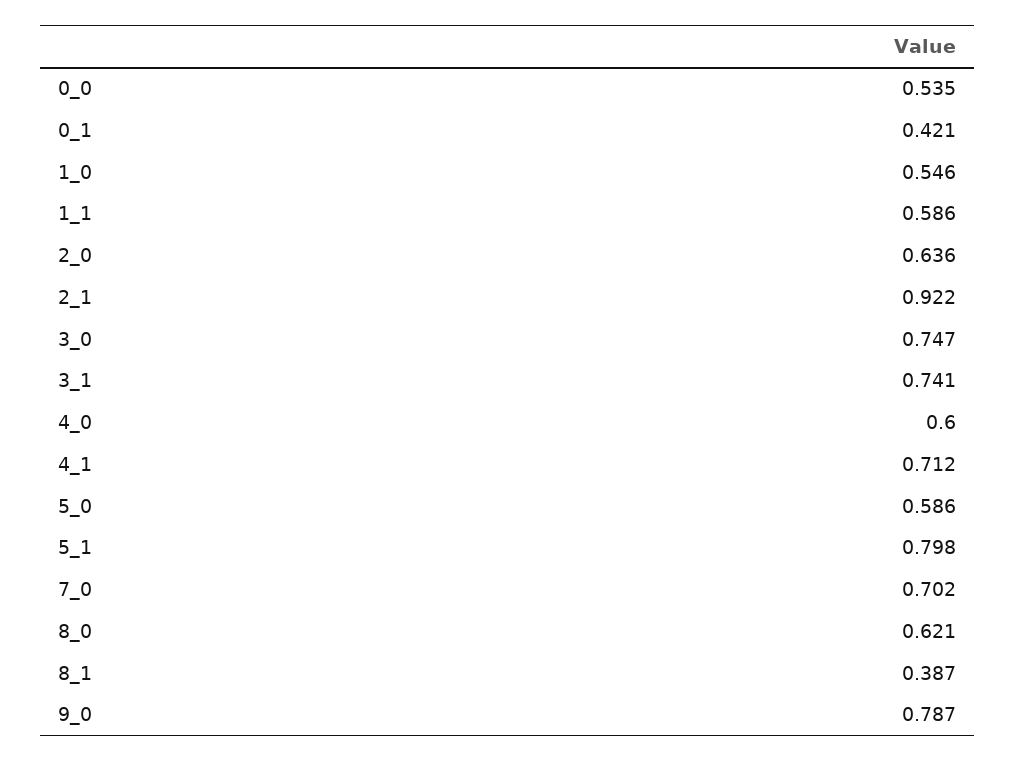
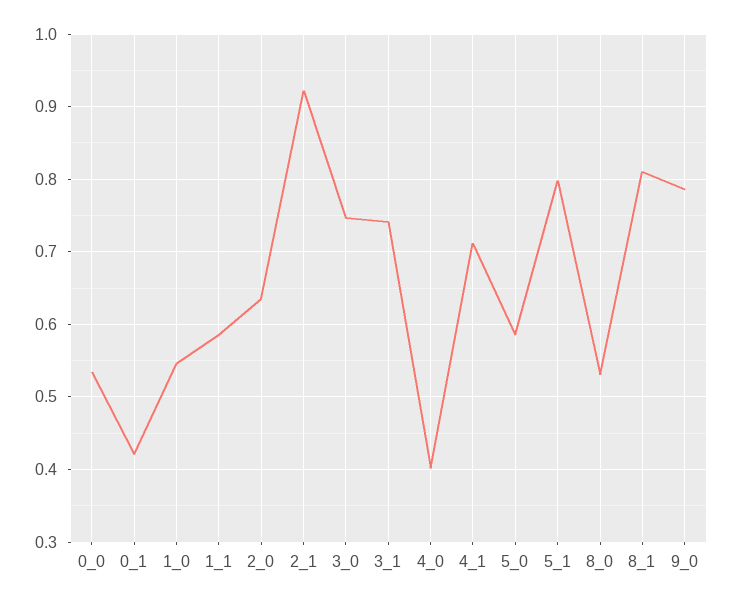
  {
    "0_0": 0.535,
    "0_1": 0.421,
    "1_0": 0.546,
    "1_1": 0.586,
    "2_0": 0.636,
    "2_1": 0.922,
    "3_0": 0.747,
    "3_1": 0.741,
-   "4_0": 0.6,
+   "4_0": 0.4,
    "4_1": 0.712,
    "5_0": 0.586,
    "5_1": 0.798,
-   "7_0": 0.702,
-   "8_0": 0.621,
+   "8_0": 0.53,
-   "8_1": 0.387,
+   "8_1": 0.81,
    "9_0": 0.787
  }

